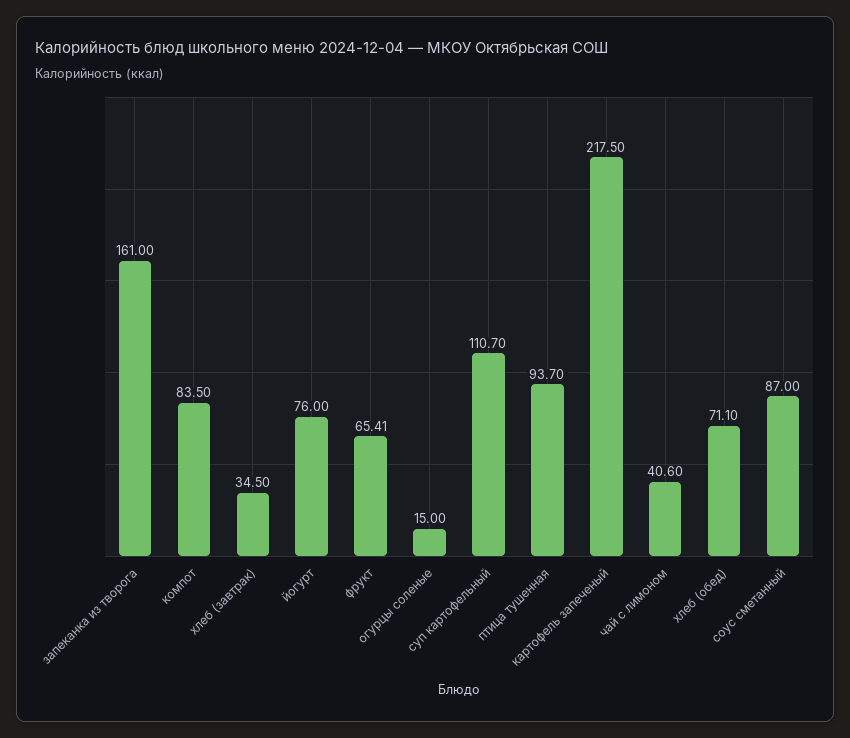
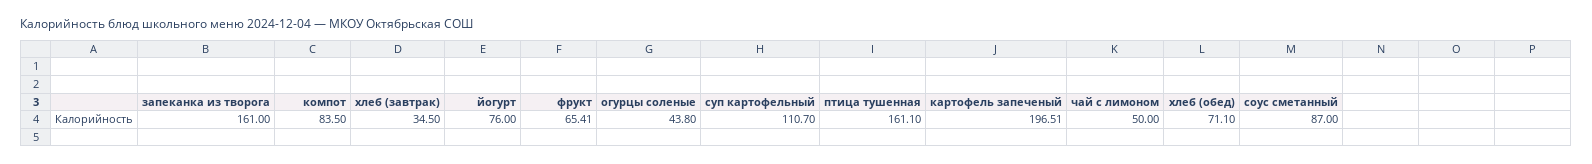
  {
    "запеканка из творога": 161,
    "компот": 83.5,
    "хлеб (завтрак)": 34.5,
    "йогурт": 76,
    "фрукт": 65.41,
-   "огурцы соленые": 15,
+   "огурцы соленые": 43.8,
    "суп картофельный": 110.7,
-   "птица тушенная": 93.7,
+   "птица тушенная": 161.1,
-   "картофель запеченый": 217.5,
+   "картофель запеченый": 196.51,
-   "чай с лимоном": 40.6,
+   "чай с лимоном": 50,
    "хлеб (обед)": 71.1,
    "соус сметанный": 87
  }

